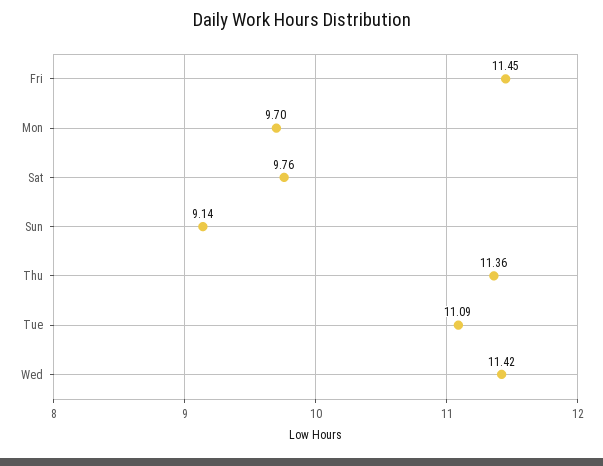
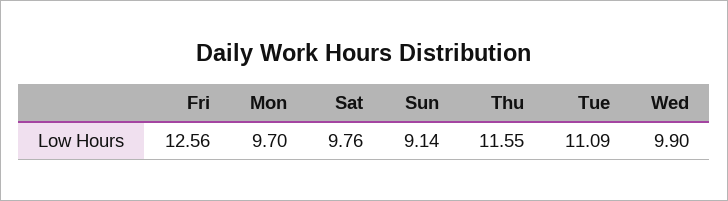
  {
-   "Fri": 11.45,
+   "Fri": 12.56,
    "Mon": 9.7,
    "Sat": 9.76,
    "Sun": 9.14,
-   "Thu": 11.36,
+   "Thu": 11.55,
    "Tue": 11.09,
-   "Wed": 11.42
+   "Wed": 9.9
  }

